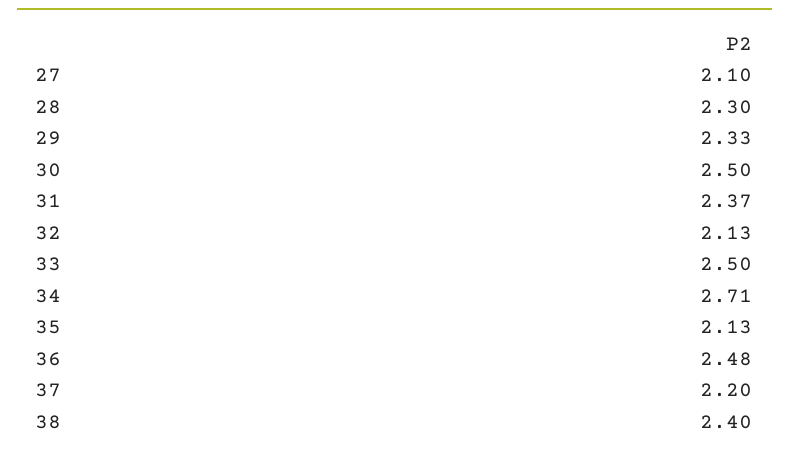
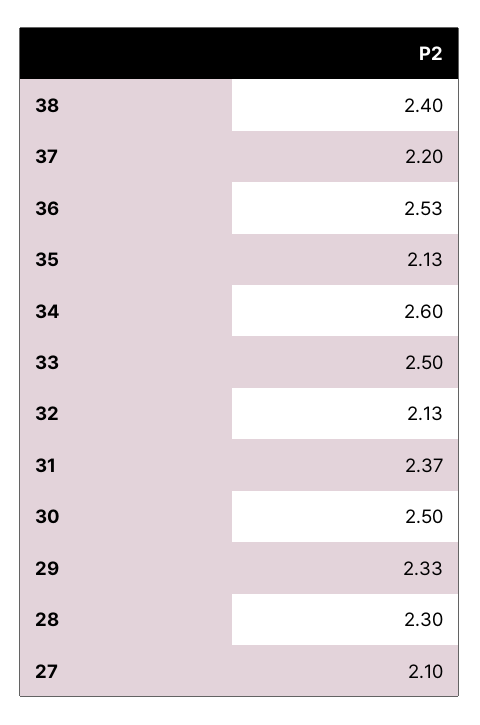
  {
    "27": 2.1,
    "28": 2.3,
    "29": 2.33,
    "30": 2.5,
    "31": 2.37,
    "32": 2.13,
    "33": 2.5,
-   "34": 2.71,
+   "34": 2.6,
    "35": 2.13,
-   "36": 2.48,
+   "36": 2.53,
    "37": 2.2,
    "38": 2.4
  }

